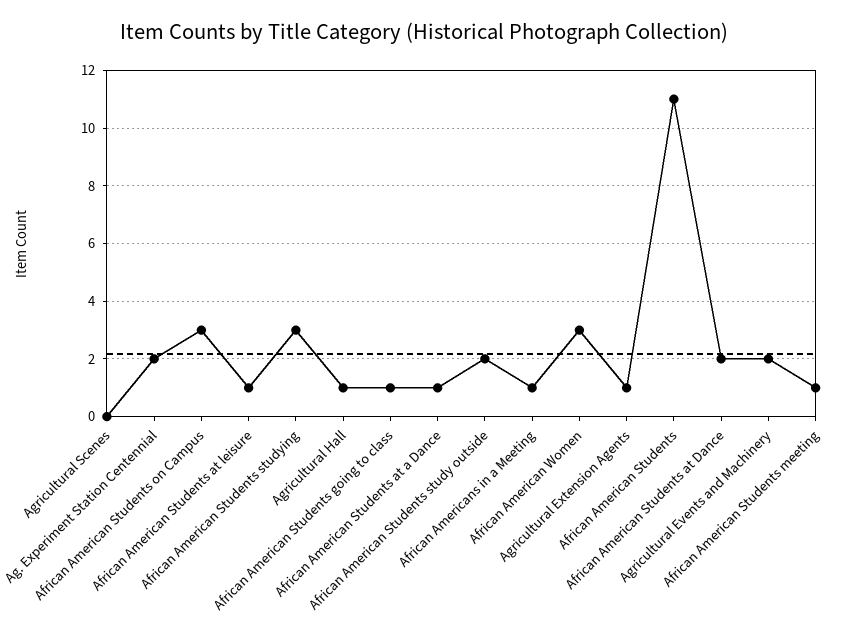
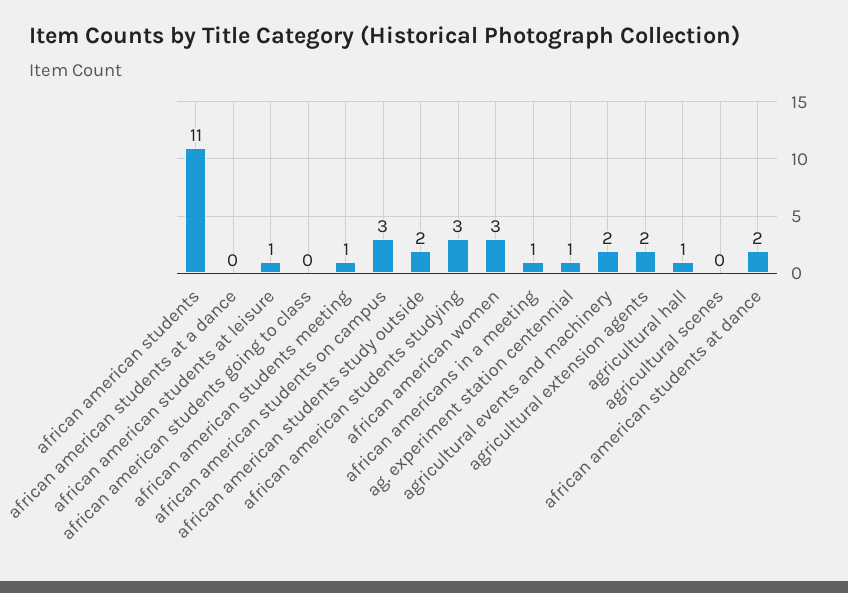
  {
    "Agricultural Scenes": 0,
-   "Ag. Experiment Station Centennial": 2,
+   "Ag. Experiment Station Centennial": 1,
    "African American Students on Campus": 3,
    "African American Students at leisure": 1,
    "African American Students studying": 3,
    "Agricultural Hall": 1,
-   "African American Students going to class": 1,
+   "African American Students going to class": 0,
-   "African American Students at a Dance": 1,
+   "African American Students at a Dance": 0,
    "African American Students study outside": 2,
    "African Americans in a Meeting": 1,
    "African American Women": 3,
-   "Agricultural Extension Agents": 1,
+   "Agricultural Extension Agents": 2,
    "African American Students": 11,
    "African American Students at Dance": 2,
    "Agricultural Events and Machinery": 2,
    "African American Students meeting": 1
  }

